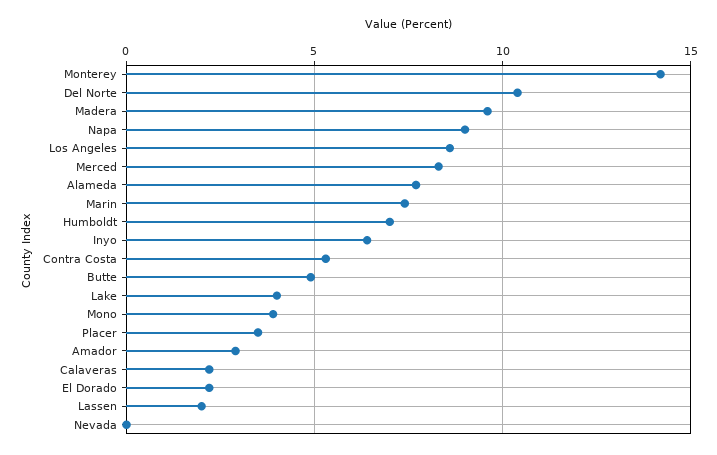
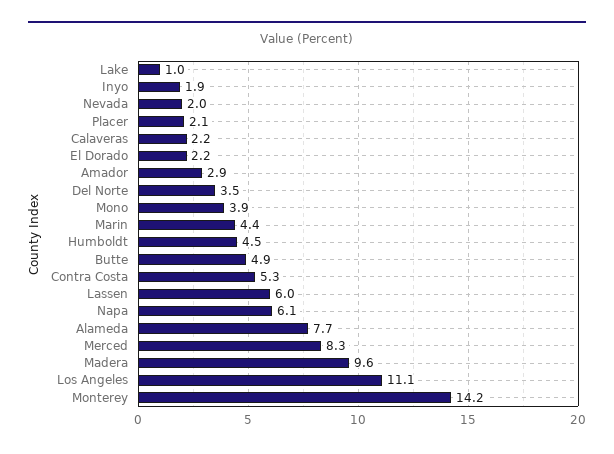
  {
    "Monterey": 14.2,
-   "Del Norte": 10.5,
+   "Del Norte": 3.5,
    "Madera": 9.6,
-   "Napa": 9,
+   "Napa": 6.1,
-   "Los Angeles": 8.5,
+   "Los Angeles": 11.1,
    "Merced": 8.3,
    "Alameda": 7.7,
-   "Marin": 7.5,
+   "Marin": 4.4,
-   "Humboldt": 7,
+   "Humboldt": 4.5,
-   "Inyo": 6.5,
+   "Inyo": 1.9,
    "Contra Costa": 5.3,
    "Butte": 4.9,
-   "Lake": 4,
+   "Lake": 1,
    "Mono": 3.9,
-   "Placer": 3.5,
+   "Placer": 2.1,
    "Amador": 2.9,
    "Calaveras": 2.2,
    "El Dorado": 2.2,
-   "Lassen": 2,
+   "Lassen": 6,
-   "Nevada": 0
+   "Nevada": 2
  }

